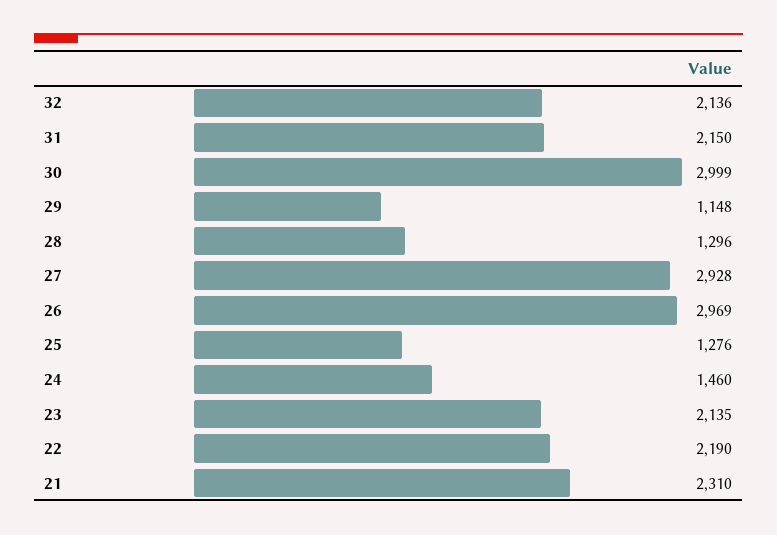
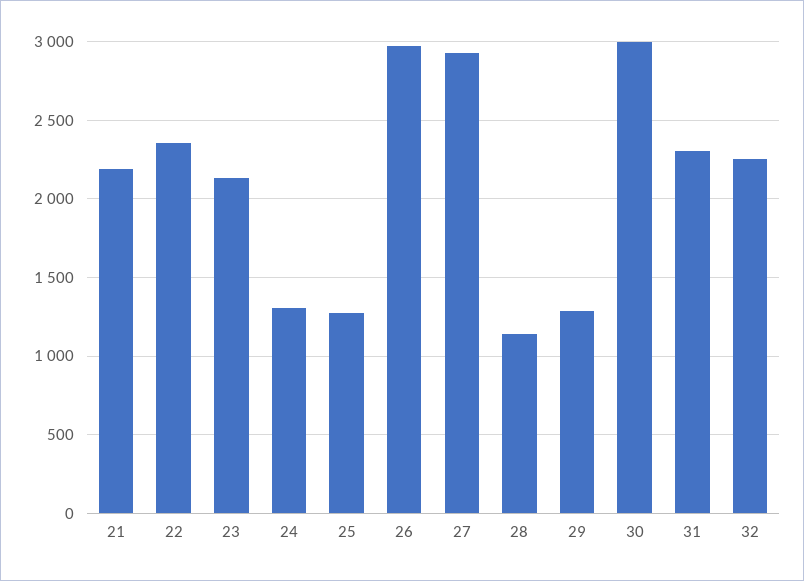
  {
-   "32": 2136,
+   "32": 2250,
-   "31": 2150,
+   "31": 2300,
    "30": 2999,
-   "29": 1148,
+   "29": 1300,
-   "28": 1296,
+   "28": 1150,
    "27": 2928,
    "26": 2969,
    "25": 1276,
-   "24": 1460,
+   "24": 1300,
    "23": 2135,
-   "22": 2190,
+   "22": 2350,
-   "21": 2310
+   "21": 2200
  }

